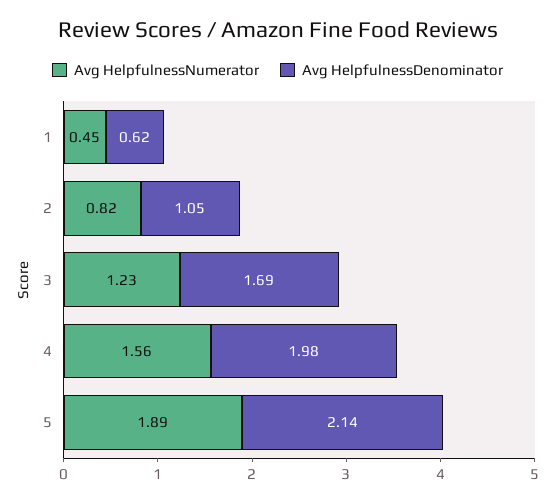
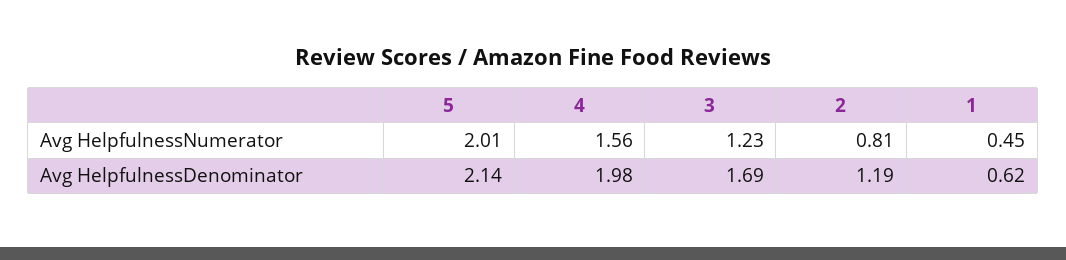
  {
    "Avg HelpfulnessNumerator": {
      "1": 0.45,
-     "2": 0.82,
+     "2": 0.81,
      "3": 1.23,
      "4": 1.56,
-     "5": 1.89
+     "5": 2.01
    },
    "Avg HelpfulnessDenominator": {
      "1": 0.62,
-     "2": 1.05,
+     "2": 1.19,
      "3": 1.69,
      "4": 1.98,
      "5": 2.14
    }
  }

